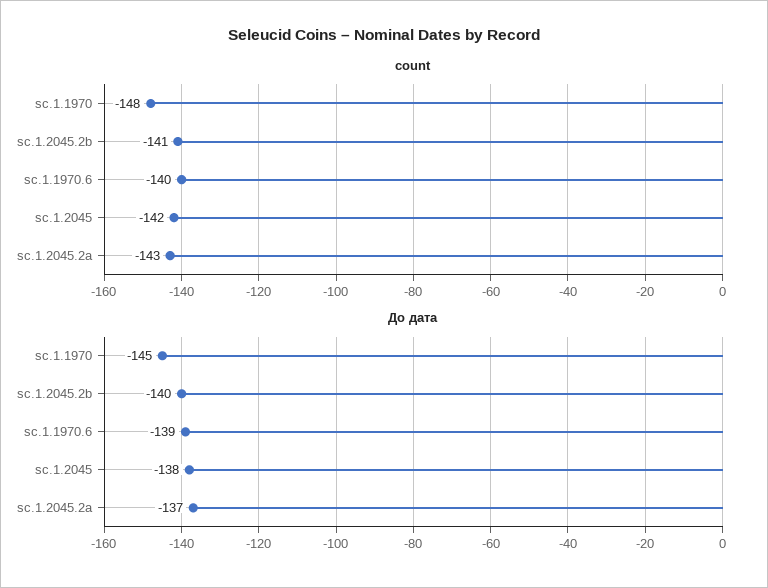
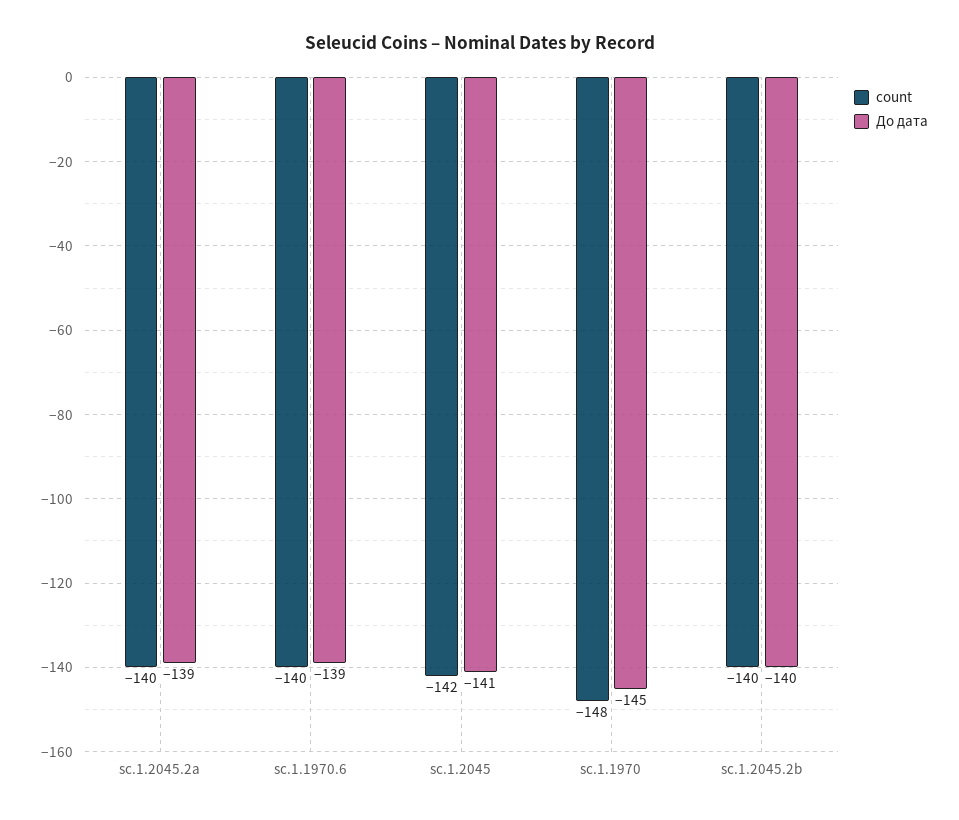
  {
    "count": {
      "sc.1.1970": -148,
-     "sc.1.2045.2b": -141,
+     "sc.1.2045.2b": -140,
      "sc.1.1970.6": -140,
      "sc.1.2045": -142,
-     "sc.1.2045.2a": -143
+     "sc.1.2045.2a": -140
    },
    "До дата": {
      "sc.1.1970": -145,
      "sc.1.2045.2b": -140,
      "sc.1.1970.6": -139,
-     "sc.1.2045": -138,
+     "sc.1.2045": -141,
-     "sc.1.2045.2a": -137
+     "sc.1.2045.2a": -139
    }
  }

